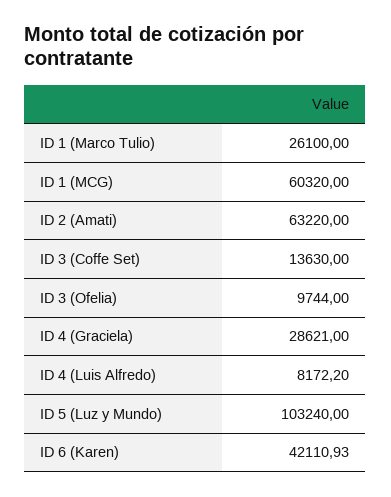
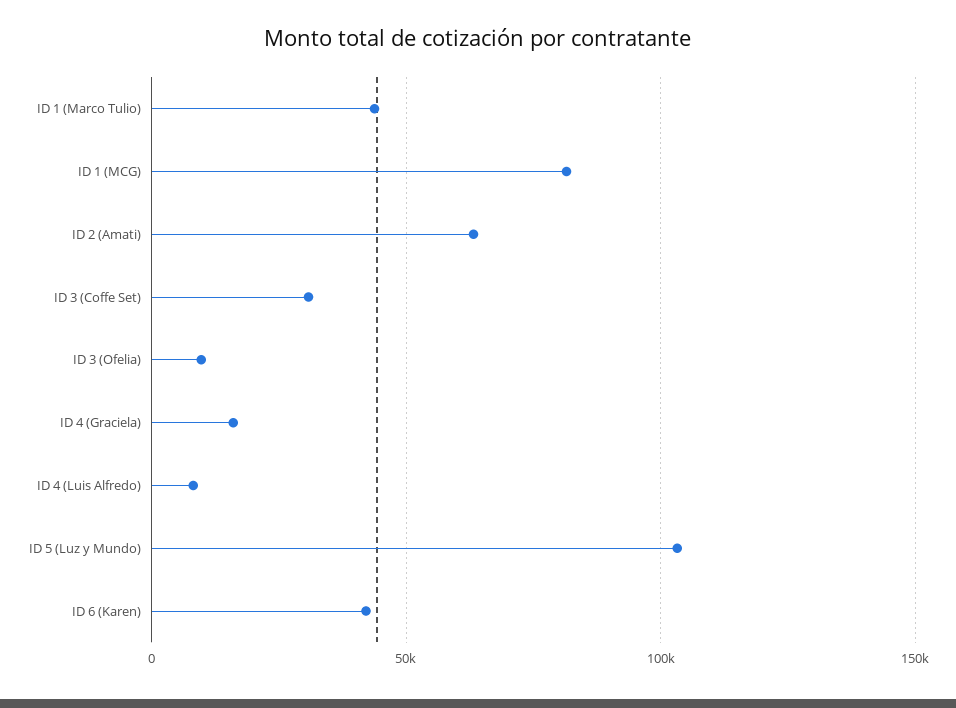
  {
-   "ID 1 (Marco Tulio)": 26100,
+   "ID 1 (Marco Tulio)": 45000,
-   "ID 1 (MCG)": 60320,
+   "ID 1 (MCG)": 80000,
    "ID 2 (Amati)": 63220,
-   "ID 3 (Coffe Set)": 13630,
+   "ID 3 (Coffe Set)": 30000,
    "ID 3 (Ofelia)": 9744,
-   "ID 4 (Graciela)": 28621,
+   "ID 4 (Graciela)": 15000,
    "ID 4 (Luis Alfredo)": 8172.2,
    "ID 5 (Luz y Mundo)": 103240,
    "ID 6 (Karen)": 42110.93
  }

